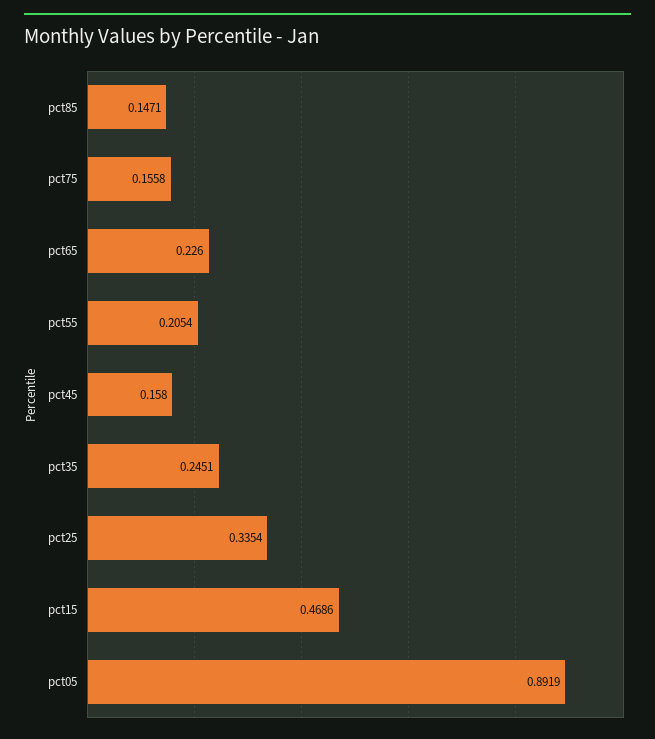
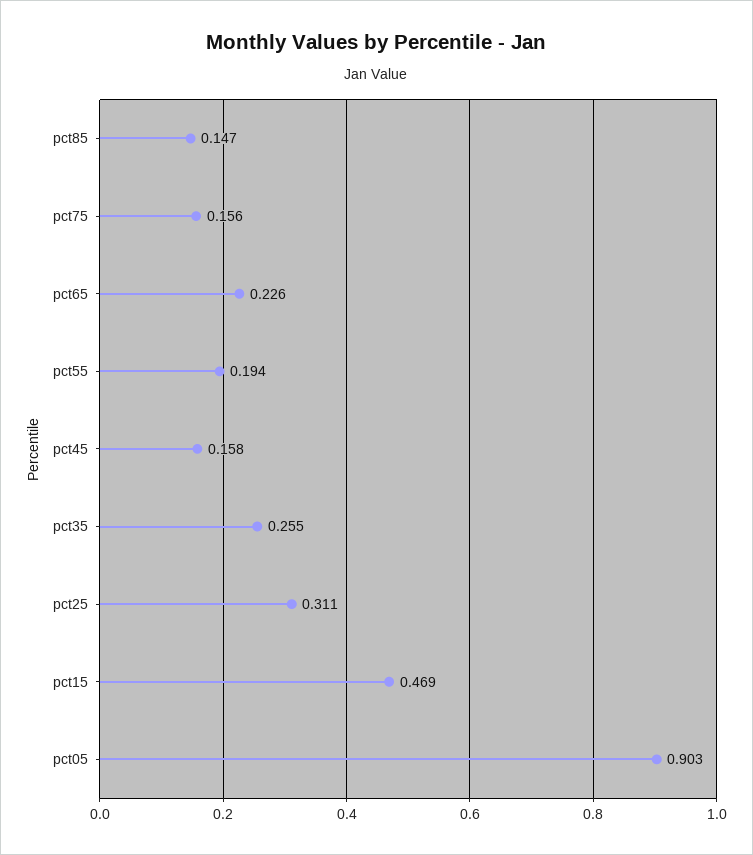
  {
    "pct85": 0.1471,
    "pct75": 0.1558,
    "pct65": 0.226,
-   "pct55": 0.2054,
+   "pct55": 0.194,
    "pct45": 0.158,
-   "pct35": 0.2451,
+   "pct35": 0.255,
-   "pct25": 0.3354,
+   "pct25": 0.311,
    "pct15": 0.4686,
-   "pct05": 0.8919
+   "pct05": 0.903
  }

